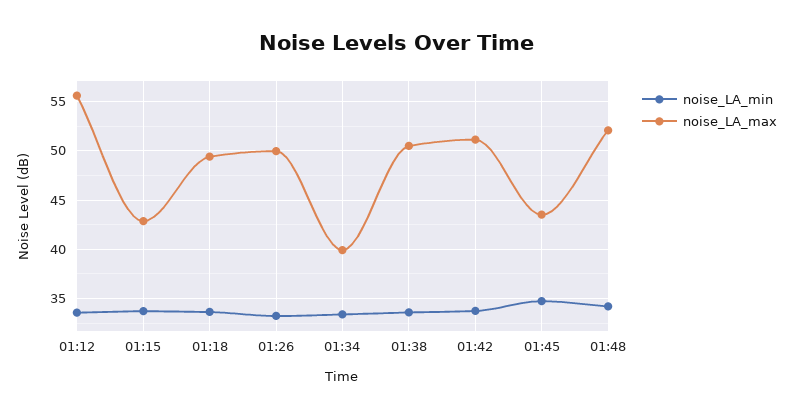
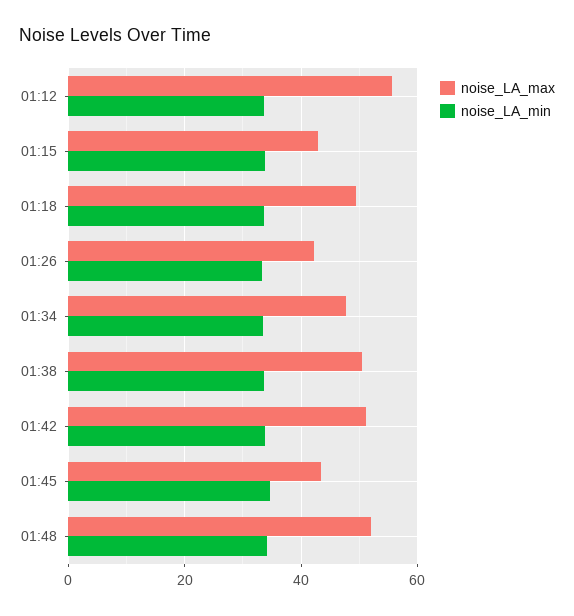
  {
    "noise_LA_min": {
      "01:12": 34,
      "01:15": 34,
      "01:18": 34,
      "01:26": 33,
      "01:34": 33,
      "01:38": 34,
      "01:42": 34,
      "01:45": 35,
      "01:48": 34
    },
    "noise_LA_max": {
      "01:12": 56,
      "01:15": 43,
      "01:18": 49,
-     "01:26": 50,
+     "01:26": 42,
-     "01:34": 40,
+     "01:34": 48,
      "01:38": 50,
      "01:42": 51,
      "01:45": 44,
      "01:48": 52
    }
  }

